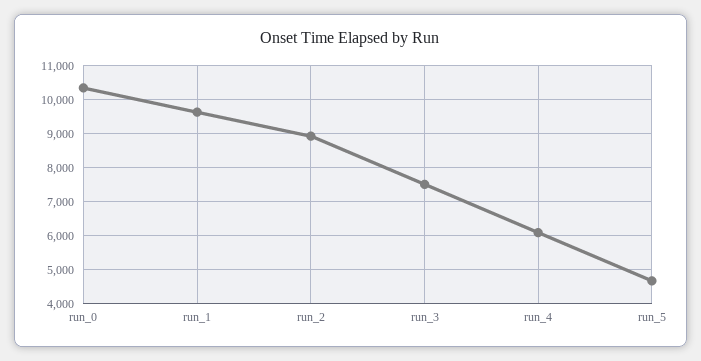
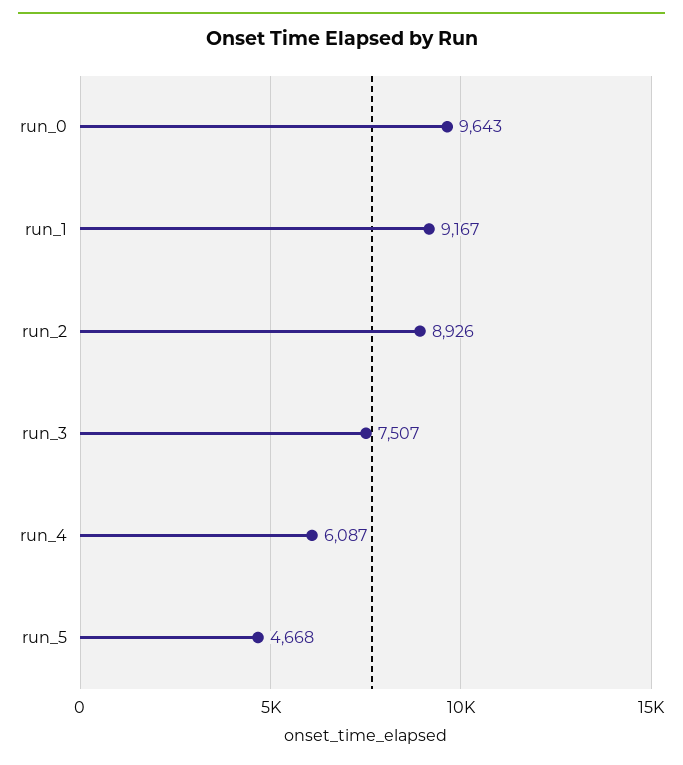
  {
-   "run_0": 10400,
+   "run_0": 9643,
-   "run_1": 9600,
+   "run_1": 9167,
    "run_2": 8926,
    "run_3": 7507,
    "run_4": 6087,
    "run_5": 4668
  }

